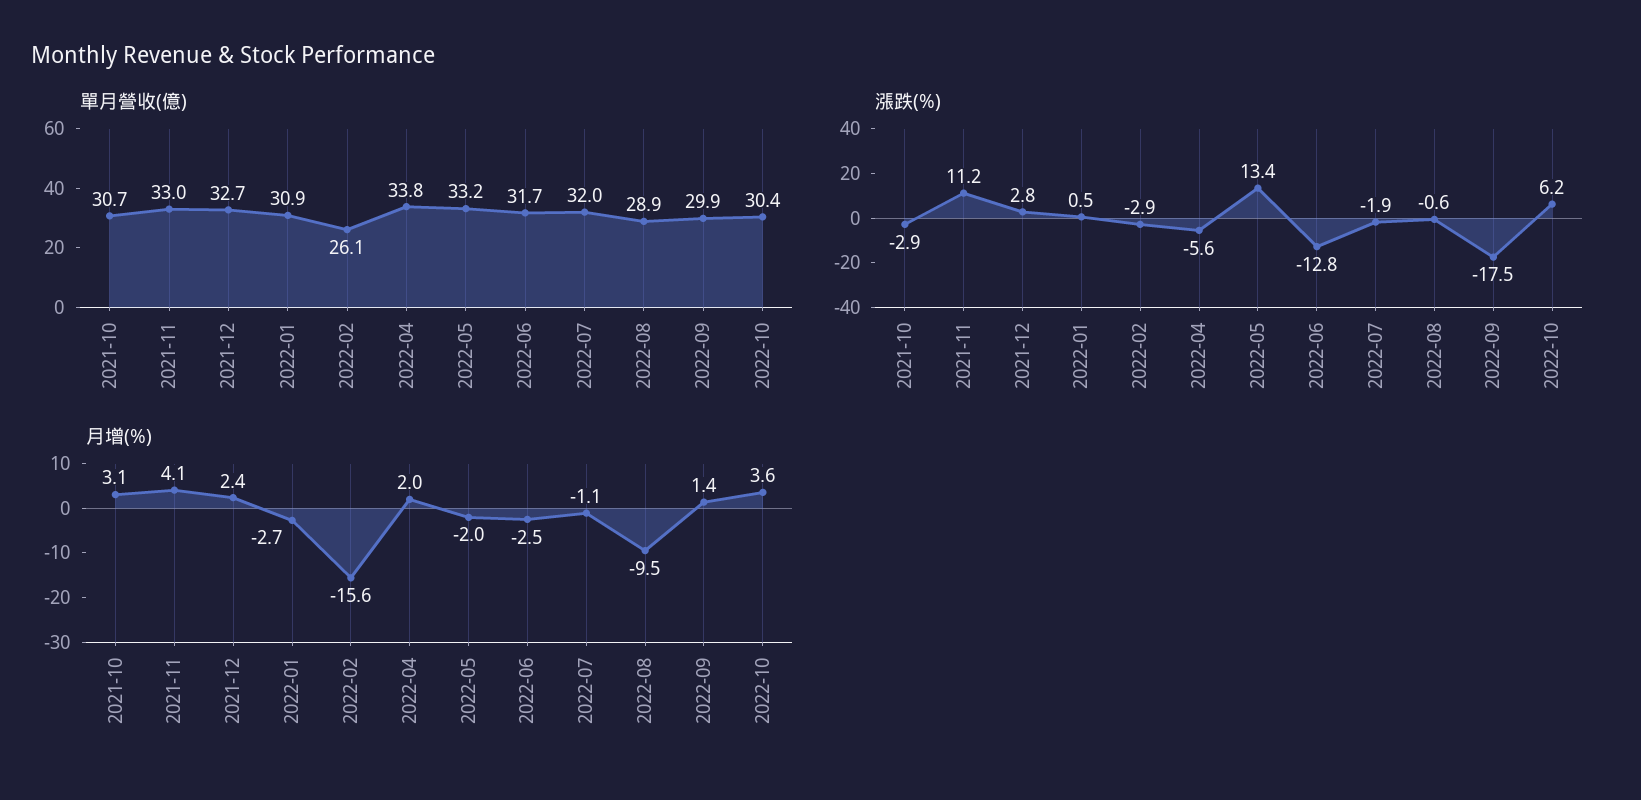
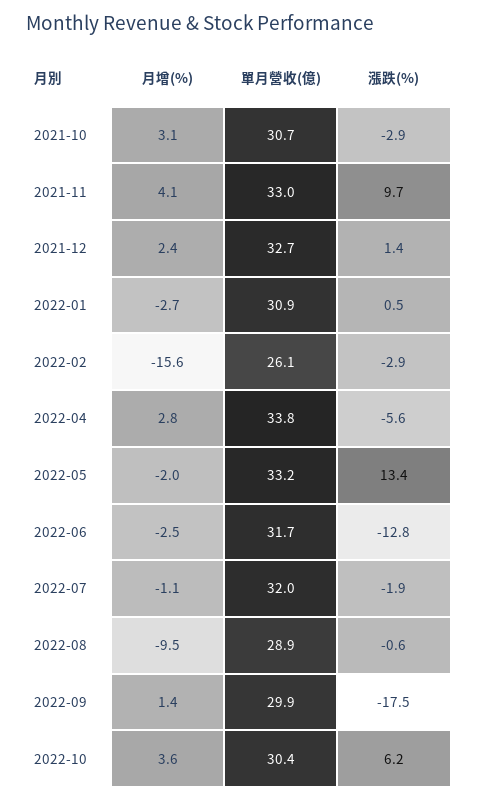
  {
    "單月營收(億)": {
      "2021-10": 30.7,
      "2021-11": 33,
      "2021-12": 32.7,
      "2022-01": 30.9,
      "2022-02": 26.1,
      "2022-04": 33.8,
      "2022-05": 33.2,
      "2022-06": 31.7,
      "2022-07": 32,
      "2022-08": 28.9,
      "2022-09": 29.9,
      "2022-10": 30.4
    },
    "漲跌(%)": {
      "2021-10": -2.9,
-     "2021-11": 11.2,
+     "2021-11": 9.7,
-     "2021-12": 2.8,
+     "2021-12": 1.4,
      "2022-01": 0.5,
      "2022-02": -2.9,
      "2022-04": -5.6,
      "2022-05": 13.4,
      "2022-06": -12.8,
      "2022-07": -1.9,
      "2022-08": -0.6,
      "2022-09": -17.5,
      "2022-10": 6.2
    },
    "月增(%)": {
      "2021-10": 3.1,
      "2021-11": 4.1,
      "2021-12": 2.4,
      "2022-01": -2.7,
      "2022-02": -15.6,
-     "2022-04": 2,
+     "2022-04": 2.8,
      "2022-05": -2,
      "2022-06": -2.5,
      "2022-07": -1.1,
      "2022-08": -9.5,
      "2022-09": 1.4,
      "2022-10": 3.6
    }
  }

